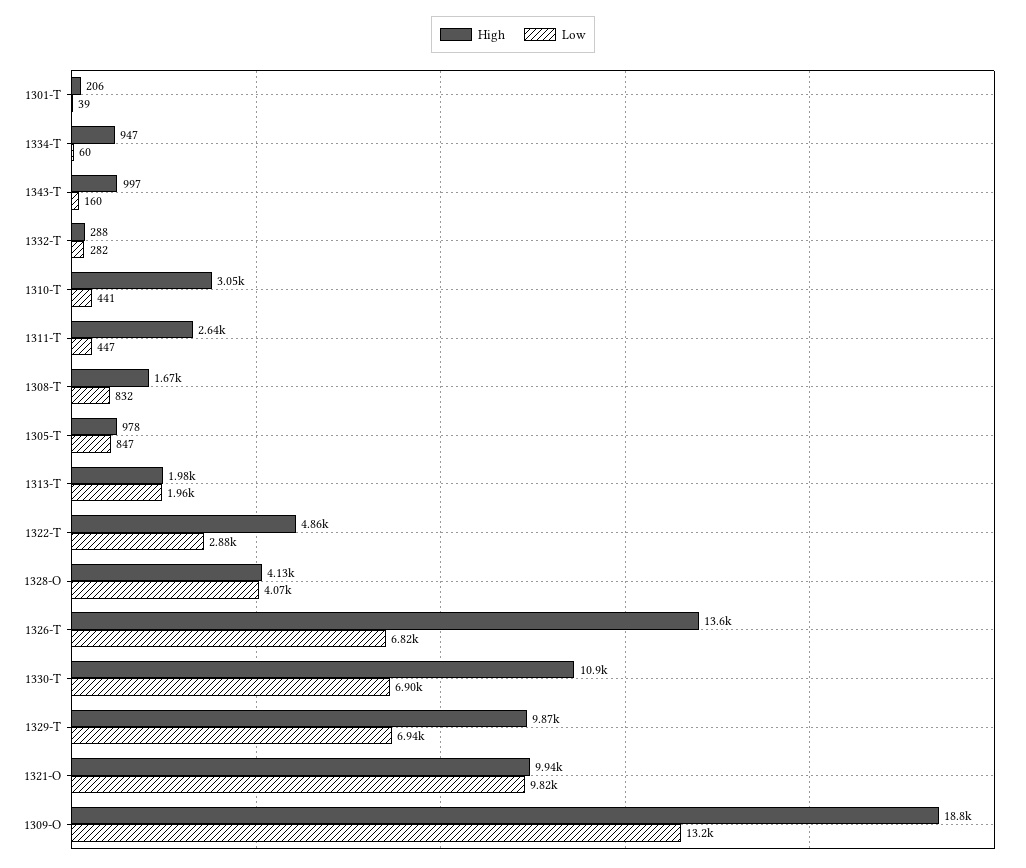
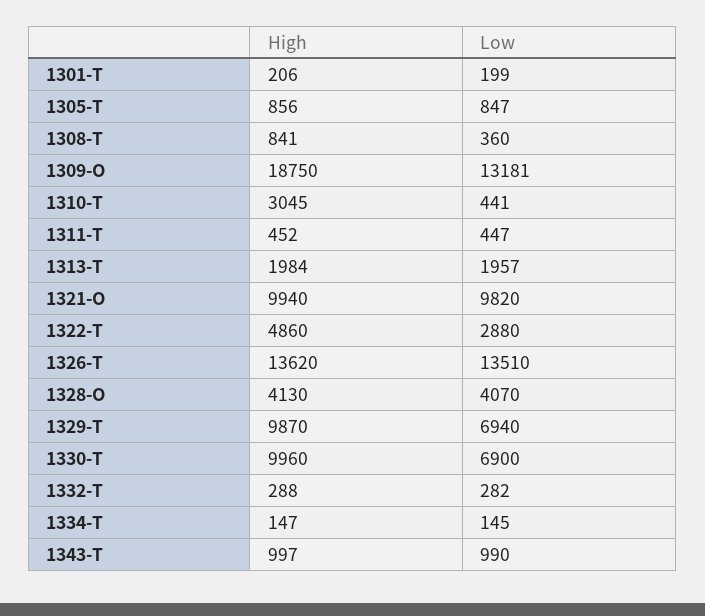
  {
    "High": {
      "1301-T": 206,
-     "1334-T": 947,
+     "1334-T": 147,
      "1343-T": 997,
      "1332-T": 288,
      "1310-T": 3045,
-     "1311-T": 2640,
+     "1311-T": 452,
-     "1308-T": 1670,
+     "1308-T": 841,
-     "1305-T": 978,
+     "1305-T": 856,
      "1313-T": 1984,
      "1322-T": 4860,
      "1328-O": 4130,
      "1326-T": 13620,
-     "1330-T": 10900,
+     "1330-T": 9960,
      "1329-T": 9870,
      "1321-O": 9940,
      "1309-O": 18750
    },
    "Low": {
-     "1301-T": 39,
+     "1301-T": 199,
-     "1334-T": 60,
+     "1334-T": 145,
-     "1343-T": 160,
+     "1343-T": 990,
      "1332-T": 282,
      "1310-T": 441,
      "1311-T": 447,
-     "1308-T": 832,
+     "1308-T": 360,
      "1305-T": 847,
      "1313-T": 1957,
      "1322-T": 2880,
      "1328-O": 4070,
-     "1326-T": 6820,
+     "1326-T": 13510,
      "1330-T": 6900,
      "1329-T": 6940,
      "1321-O": 9820,
      "1309-O": 13181
    }
  }

